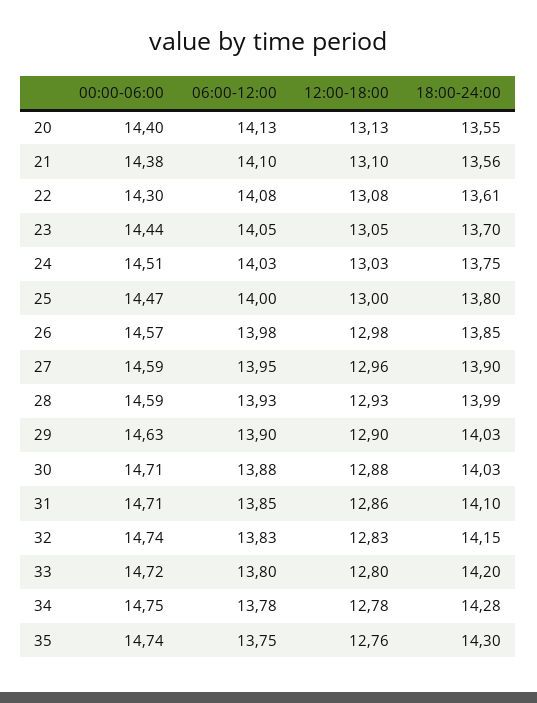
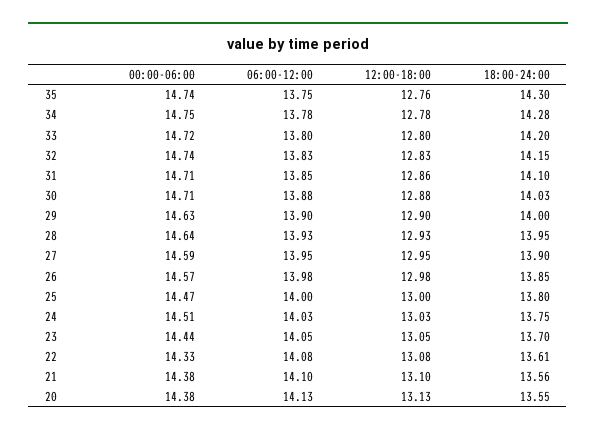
  {
    "00:00-06:00": {
-     "20": 14.4,
+     "20": 14.38,
      "21": 14.38,
-     "22": 14.3,
+     "22": 14.33,
      "23": 14.44,
      "24": 14.51,
      "25": 14.47,
      "26": 14.57,
      "27": 14.59,
-     "28": 14.59,
+     "28": 14.64,
      "29": 14.63,
      "30": 14.71,
      "31": 14.71,
      "32": 14.74,
      "33": 14.72,
      "34": 14.75,
      "35": 14.74
    },
    "06:00-12:00": {
      "20": 14.13,
      "21": 14.1,
      "22": 14.08,
      "23": 14.05,
      "24": 14.03,
      "25": 14,
      "26": 13.98,
      "27": 13.95,
      "28": 13.93,
      "29": 13.9,
      "30": 13.88,
      "31": 13.85,
      "32": 13.83,
      "33": 13.8,
      "34": 13.78,
      "35": 13.75
    },
    "12:00-18:00": {
      "20": 13.13,
      "21": 13.1,
      "22": 13.08,
      "23": 13.05,
      "24": 13.03,
      "25": 13,
      "26": 12.98,
-     "27": 12.96,
+     "27": 12.95,
      "28": 12.93,
      "29": 12.9,
      "30": 12.88,
      "31": 12.86,
      "32": 12.83,
      "33": 12.8,
      "34": 12.78,
      "35": 12.76
    },
    "18:00-24:00": {
      "20": 13.55,
      "21": 13.56,
      "22": 13.61,
      "23": 13.7,
      "24": 13.75,
      "25": 13.8,
      "26": 13.85,
      "27": 13.9,
-     "28": 13.99,
+     "28": 13.95,
-     "29": 14.03,
+     "29": 14,
      "30": 14.03,
      "31": 14.1,
      "32": 14.15,
      "33": 14.2,
      "34": 14.28,
      "35": 14.3
    }
  }

